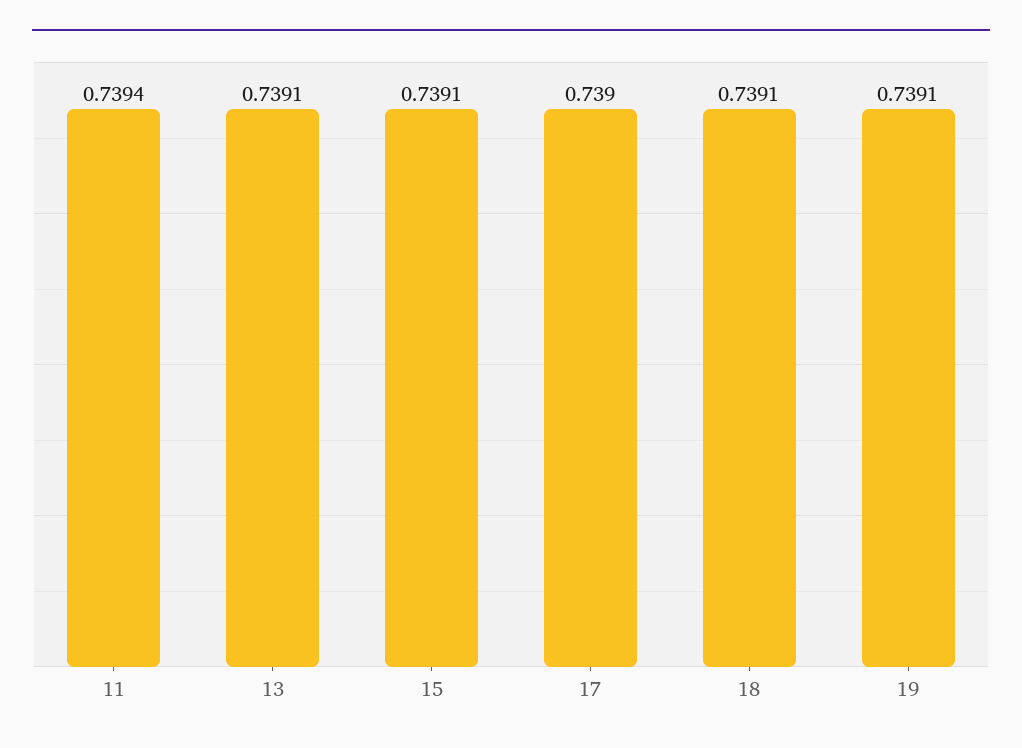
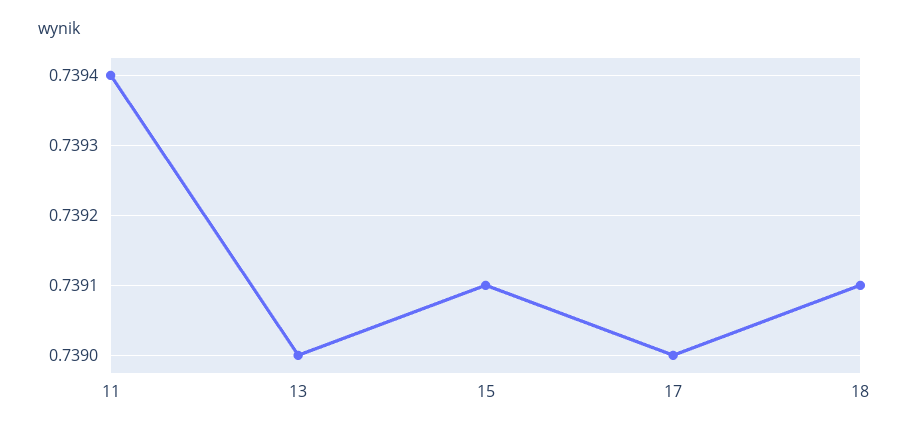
  {
    "11": 0.7394,
-   "13": 0.7391,
+   "13": 0.739,
    "15": 0.7391,
    "17": 0.739,
-   "18": 0.7391,
+   "18": 0.7391
-   "19": 0.7391
  }

